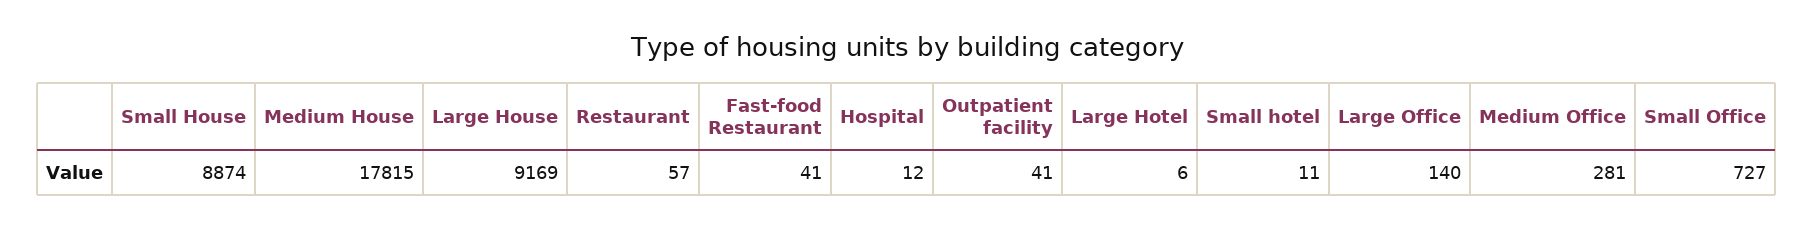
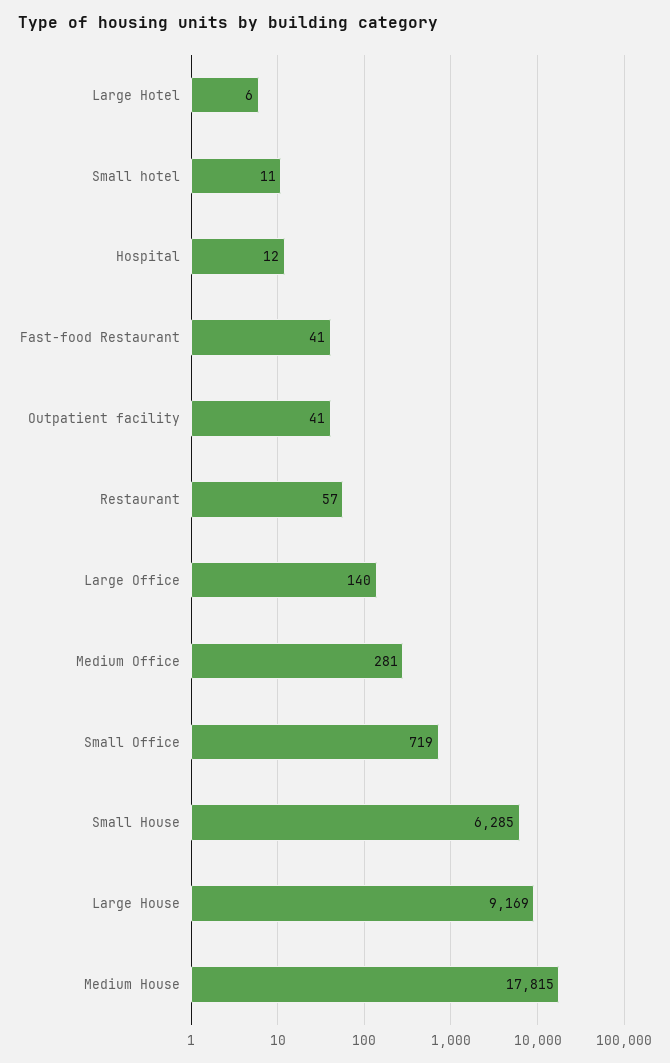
  {
-   "Small House": 8874,
+   "Small House": 6285,
    "Medium House": 17815,
    "Large House": 9169,
    "Restaurant": 57,
    "Fast-food Restaurant": 41,
    "Hospital": 12,
    "Outpatient facility": 41,
    "Large Hotel": 6,
    "Small hotel": 11,
    "Large Office": 140,
    "Medium Office": 281,
-   "Small Office": 727
+   "Small Office": 719
  }

